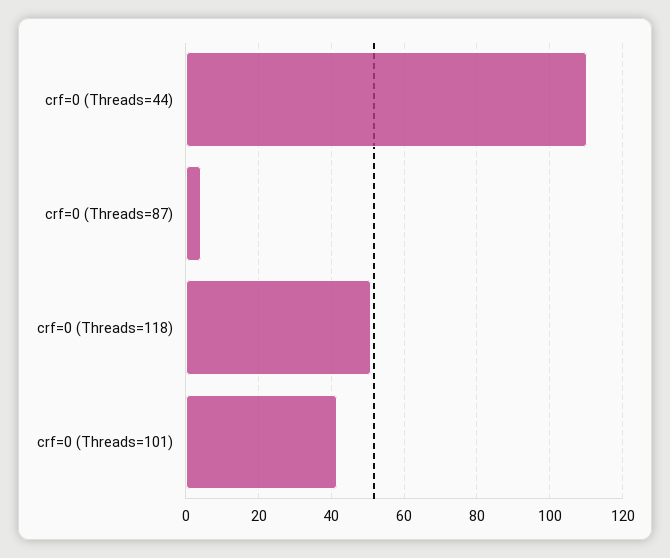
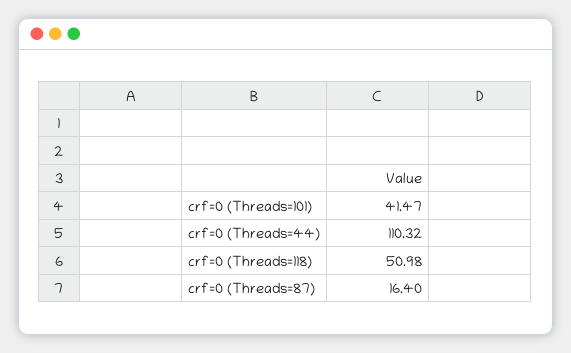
  {
    "crf=0 (Threads=44)": 110.32,
-   "crf=0 (Threads=87)": 4,
+   "crf=0 (Threads=87)": 16.4,
    "crf=0 (Threads=118)": 50.98,
    "crf=0 (Threads=101)": 41.47
  }

